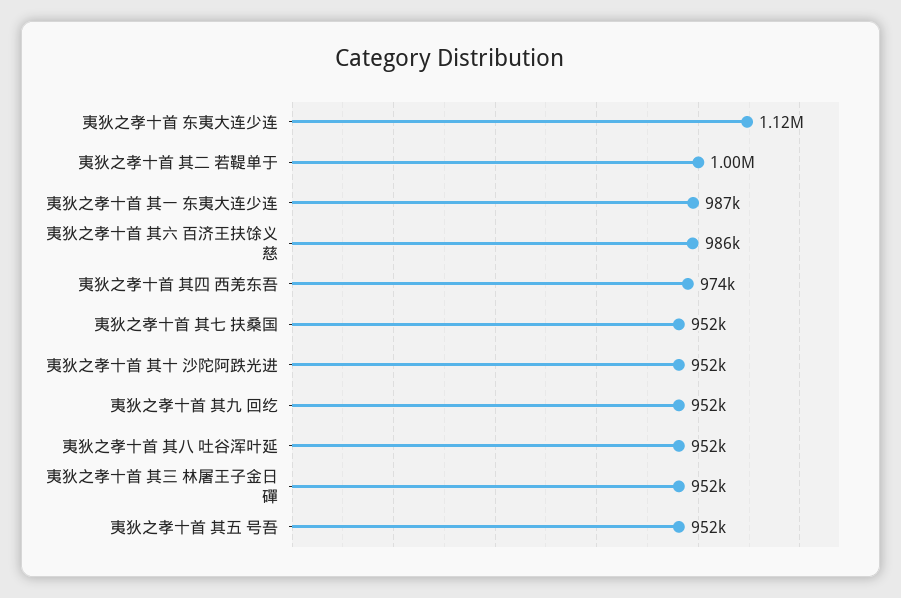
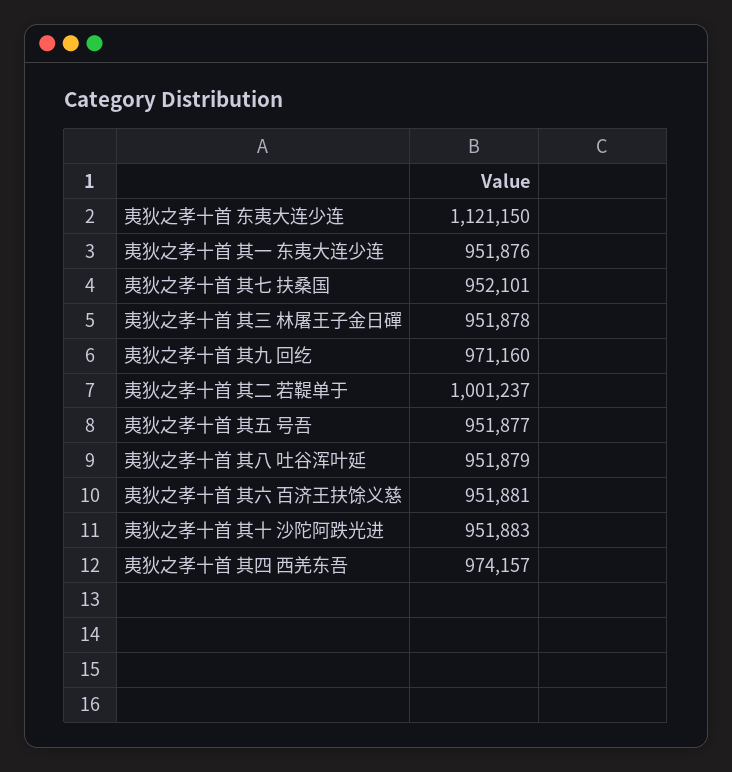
  {
    "夷狄之孝十首 东夷大连少连": 1121150,
    "夷狄之孝十首 其二 若鞮单于": 1001237,
-   "夷狄之孝十首 其一 东夷大连少连": 987000,
+   "夷狄之孝十首 其一 东夷大连少连": 951876,
-   "夷狄之孝十首 其六 百济王扶馀义慈": 986000,
+   "夷狄之孝十首 其六 百济王扶馀义慈": 951881,
    "夷狄之孝十首 其四 西羌东吾": 974157,
    "夷狄之孝十首 其七 扶桑国": 952101,
    "夷狄之孝十首 其十 沙陀阿跌光进": 951883,
-   "夷狄之孝十首 其九 回纥": 952000,
+   "夷狄之孝十首 其九 回纥": 971160,
    "夷狄之孝十首 其八 吐谷浑叶延": 951879,
    "夷狄之孝十首 其三 林屠王子金日磾": 951878,
    "夷狄之孝十首 其五 号吾": 951877
  }

